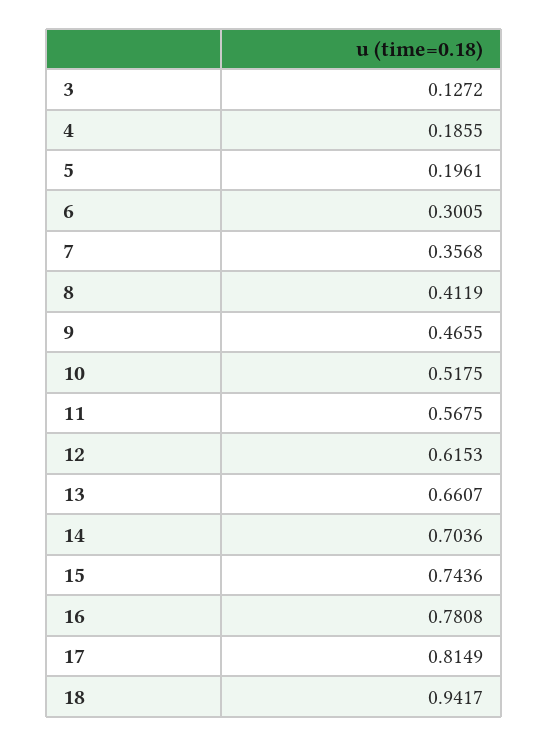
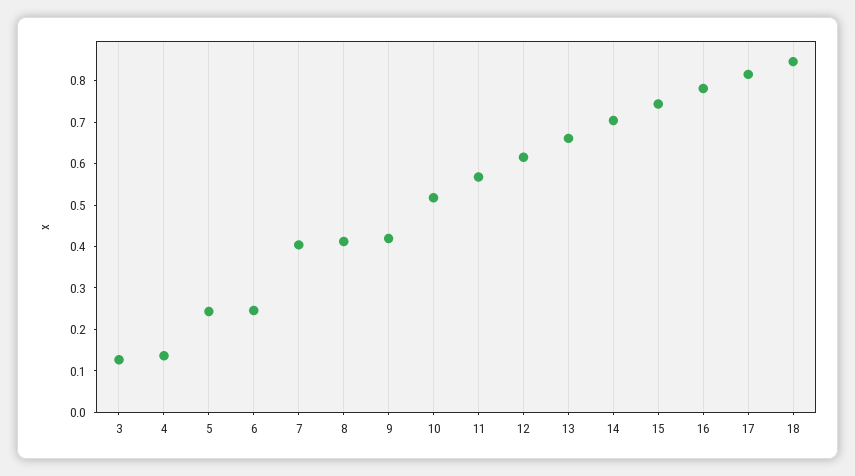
  {
    "3": 0.1272,
-   "4": 0.1855,
+   "4": 0.14,
-   "5": 0.1961,
+   "5": 0.24,
-   "6": 0.3005,
+   "6": 0.24,
-   "7": 0.3568,
+   "7": 0.4,
    "8": 0.4119,
-   "9": 0.4655,
+   "9": 0.42,
    "10": 0.5175,
    "11": 0.5675,
    "12": 0.6153,
    "13": 0.6607,
    "14": 0.7036,
    "15": 0.7436,
    "16": 0.7808,
    "17": 0.8149,
-   "18": 0.9417
+   "18": 0.84
  }

